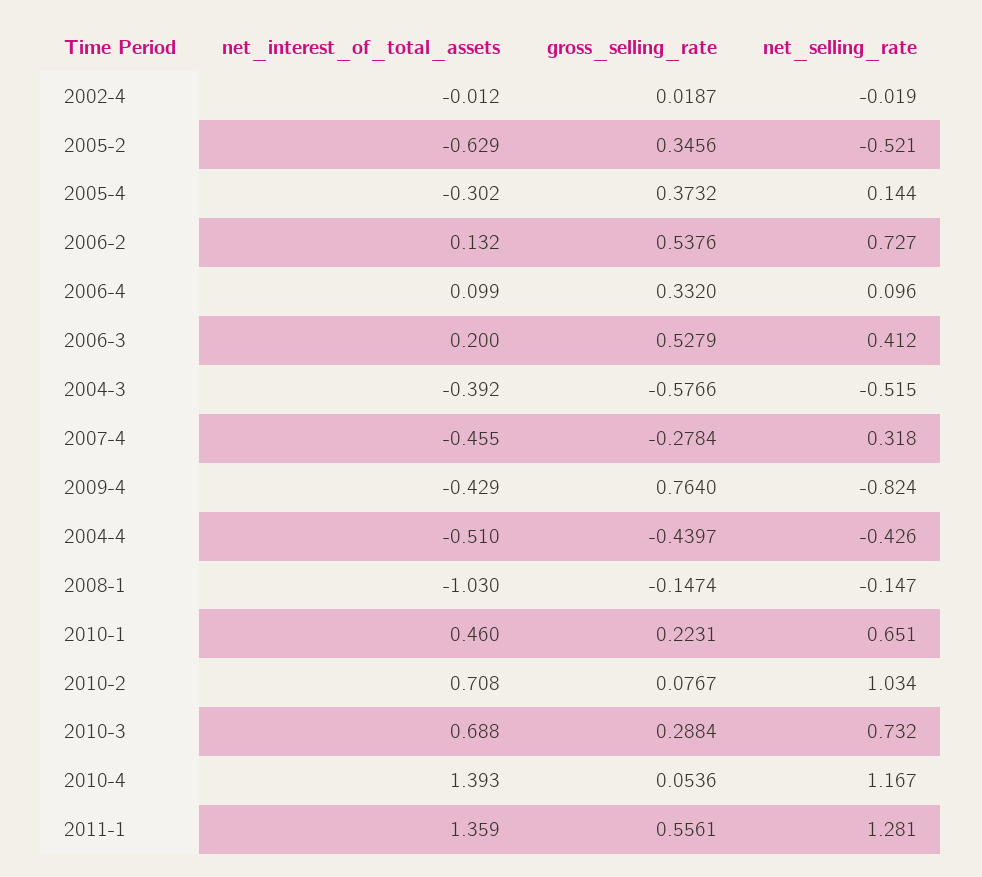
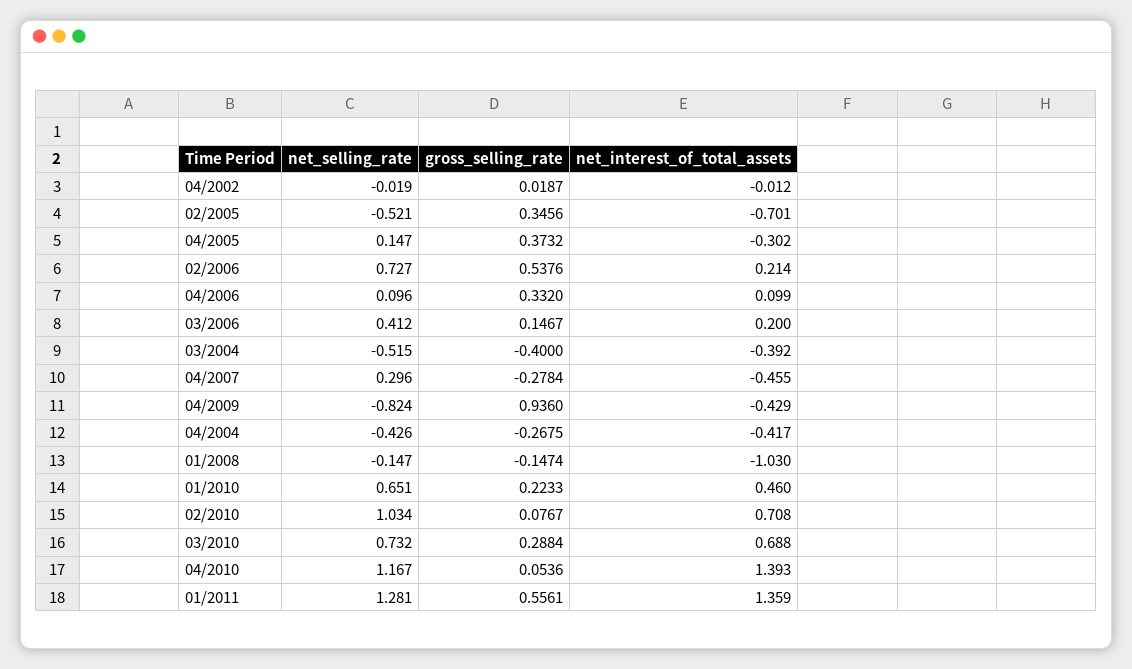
  {
    "net_interest_of_total_assets": {
      "2002-4": -0.012,
-     "2005-2": -0.629,
+     "2005-2": -0.701,
      "2005-4": -0.302,
-     "2006-2": 0.132,
+     "2006-2": 0.214,
      "2006-4": 0.099,
      "2006-3": 0.2,
      "2004-3": -0.392,
      "2007-4": -0.455,
      "2009-4": -0.429,
-     "2004-4": -0.51,
+     "2004-4": -0.417,
      "2008-1": -1.03,
      "2010-1": 0.46,
      "2010-2": 0.708,
      "2010-3": 0.688,
      "2010-4": 1.393,
      "2011-1": 1.359
    },
    "gross_selling_rate": {
      "2002-4": 0.0187,
      "2005-2": 0.3456,
      "2005-4": 0.3732,
      "2006-2": 0.5376,
      "2006-4": 0.332,
-     "2006-3": 0.5279,
+     "2006-3": 0.1467,
-     "2004-3": -0.5766,
+     "2004-3": -0.4,
      "2007-4": -0.2784,
-     "2009-4": 0.764,
+     "2009-4": 0.936,
-     "2004-4": -0.4397,
+     "2004-4": -0.2675,
      "2008-1": -0.1474,
-     "2010-1": 0.2231,
+     "2010-1": 0.2233,
      "2010-2": 0.0767,
      "2010-3": 0.2884,
      "2010-4": 0.0536,
      "2011-1": 0.5561
    },
    "net_selling_rate": {
      "2002-4": -0.019,
      "2005-2": -0.521,
-     "2005-4": 0.144,
+     "2005-4": 0.147,
      "2006-2": 0.727,
      "2006-4": 0.096,
      "2006-3": 0.412,
      "2004-3": -0.515,
-     "2007-4": 0.318,
+     "2007-4": 0.296,
      "2009-4": -0.824,
      "2004-4": -0.426,
      "2008-1": -0.147,
      "2010-1": 0.651,
      "2010-2": 1.034,
      "2010-3": 0.732,
      "2010-4": 1.167,
      "2011-1": 1.281
    }
  }

